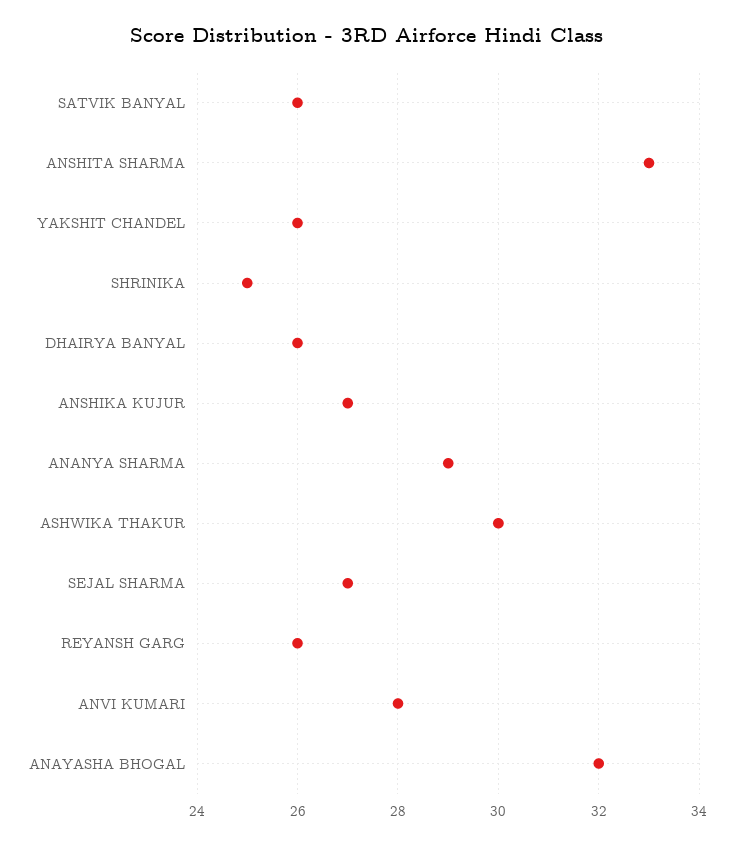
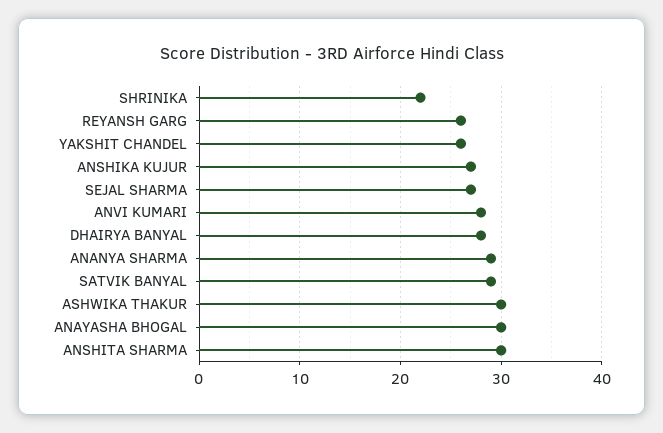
  {
-   "SATVIK BANYAL": 26,
+   "SATVIK BANYAL": 29,
-   "ANSHITA SHARMA": 33,
+   "ANSHITA SHARMA": 30,
    "YAKSHIT CHANDEL": 26,
-   "SHRINIKA": 25,
+   "SHRINIKA": 22,
-   "DHAIRYA BANYAL": 26,
+   "DHAIRYA BANYAL": 28,
    "ANSHIKA KUJUR": 27,
    "ANANYA SHARMA": 29,
    "ASHWIKA THAKUR": 30,
    "SEJAL SHARMA": 27,
    "REYANSH GARG": 26,
    "ANVI KUMARI": 28,
-   "ANAYASHA BHOGAL": 32
+   "ANAYASHA BHOGAL": 30
  }

